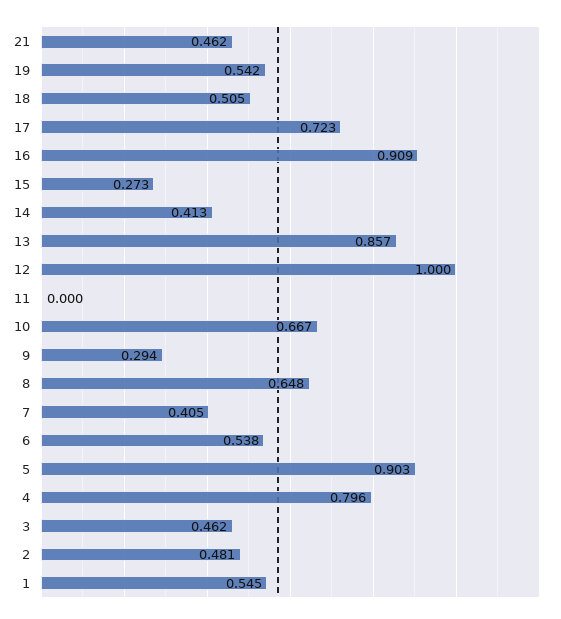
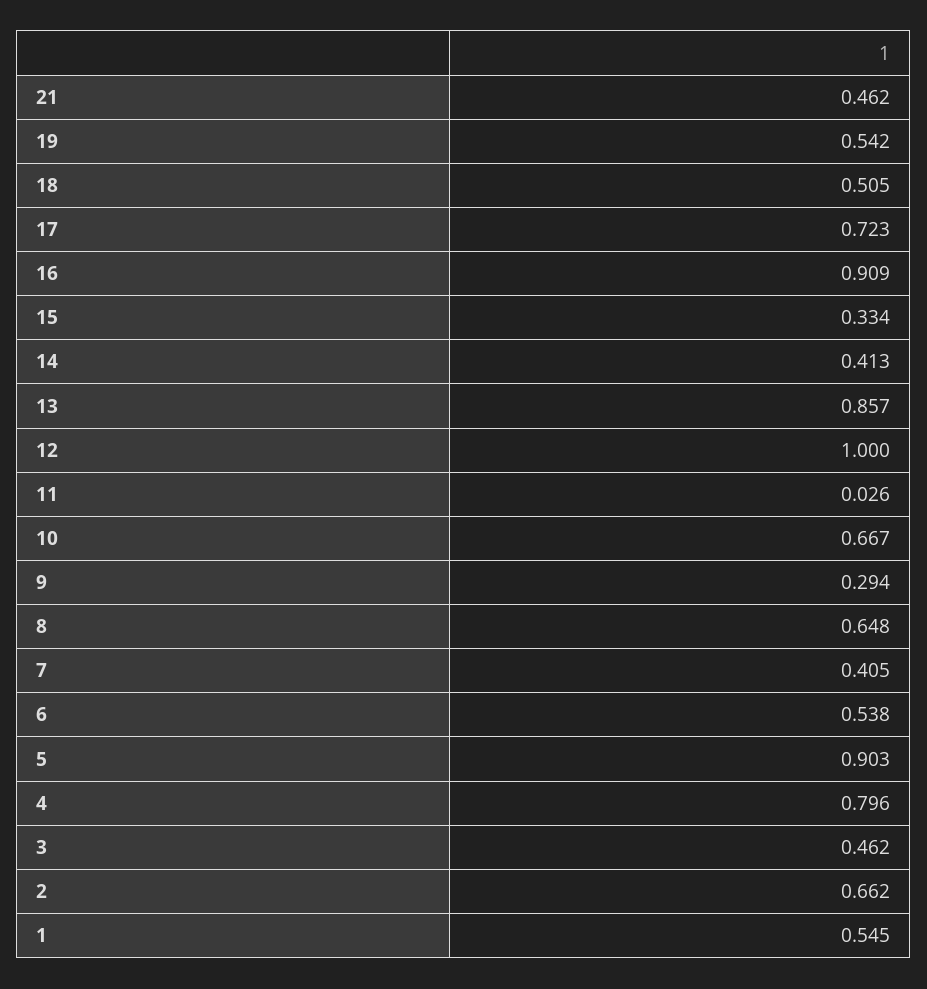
  {
    "21": 0.462,
    "19": 0.542,
    "18": 0.505,
    "17": 0.723,
    "16": 0.909,
-   "15": 0.273,
+   "15": 0.334,
    "14": 0.413,
    "13": 0.857,
    "12": 1,
-   "11": 0,
+   "11": 0.026,
    "10": 0.667,
    "9": 0.294,
    "8": 0.648,
    "7": 0.405,
    "6": 0.538,
    "5": 0.903,
    "4": 0.796,
    "3": 0.462,
-   "2": 0.481,
+   "2": 0.662,
    "1": 0.545
  }

